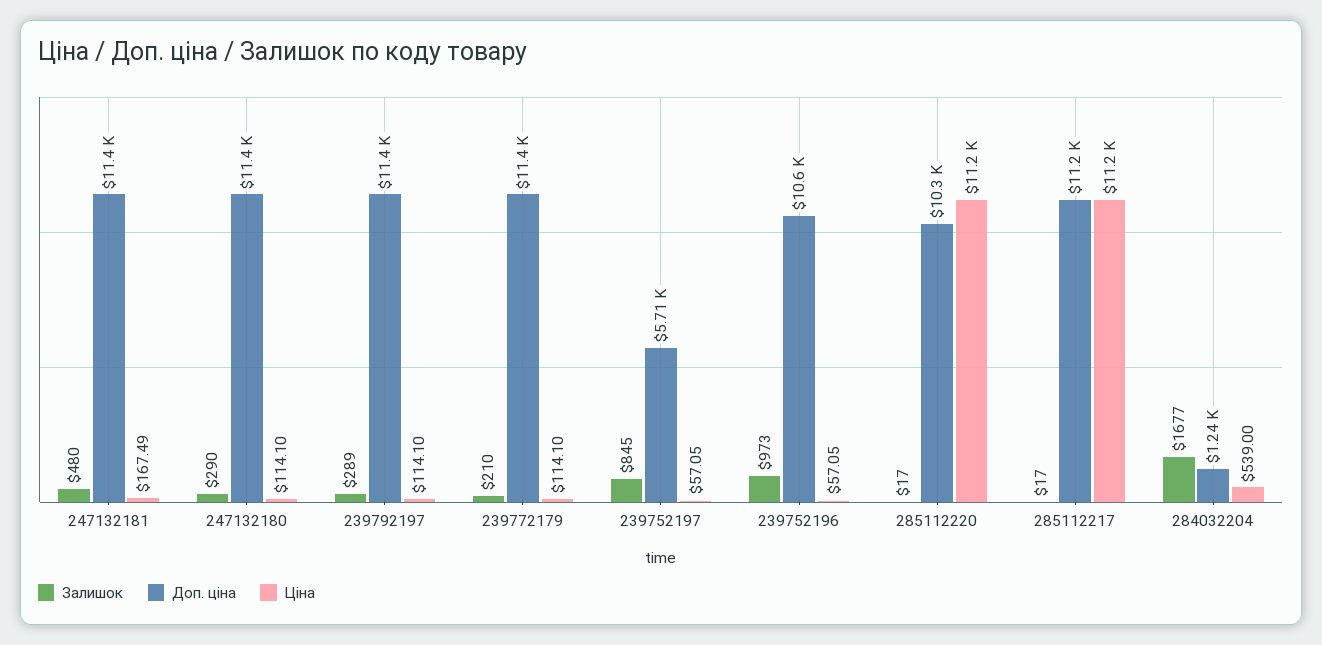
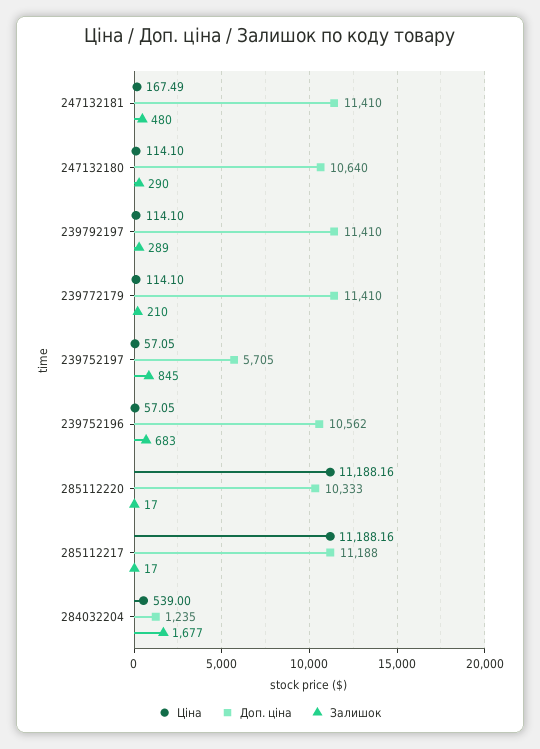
  {
    "Залишок": {
      "247132181": 480,
      "247132180": 290,
      "239792197": 289,
      "239772179": 210,
      "239752197": 845,
-     "239752196": 973,
+     "239752196": 683,
      "285112220": 17,
      "285112217": 17,
      "284032204": 1677
    },
    "Доп. ціна": {
      "247132181": 11410,
-     "247132180": 11400,
+     "247132180": 10640,
      "239792197": 11410,
      "239772179": 11410,
      "239752197": 5705,
      "239752196": 10562,
      "285112220": 10333,
      "285112217": 11188,
      "284032204": 1235
    },
    "Ціна": {
      "247132181": 167.49,
      "247132180": 114.1,
      "239792197": 114.1,
      "239772179": 114.1,
      "239752197": 57.05,
      "239752196": 57.05,
      "285112220": 11188.16,
      "285112217": 11188.16,
      "284032204": 539
    }
  }

